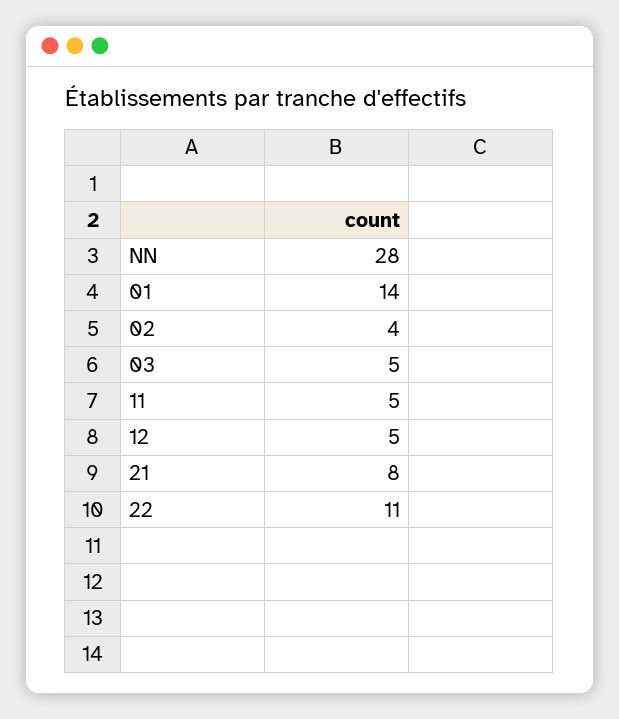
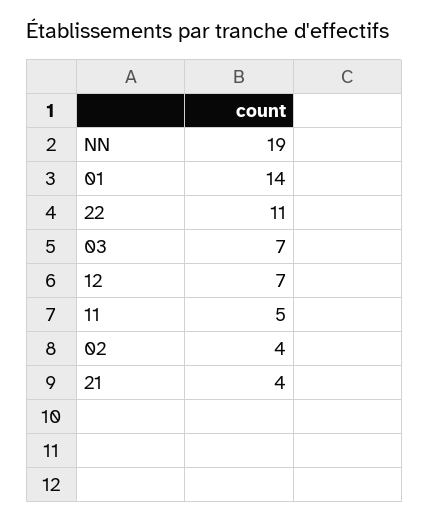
  {
-   "NN": 28,
+   "NN": 19,
    "01": 14,
    "02": 4,
-   "03": 5,
+   "03": 7,
    "11": 5,
-   "12": 5,
+   "12": 7,
-   "21": 8,
+   "21": 4,
    "22": 11
  }

